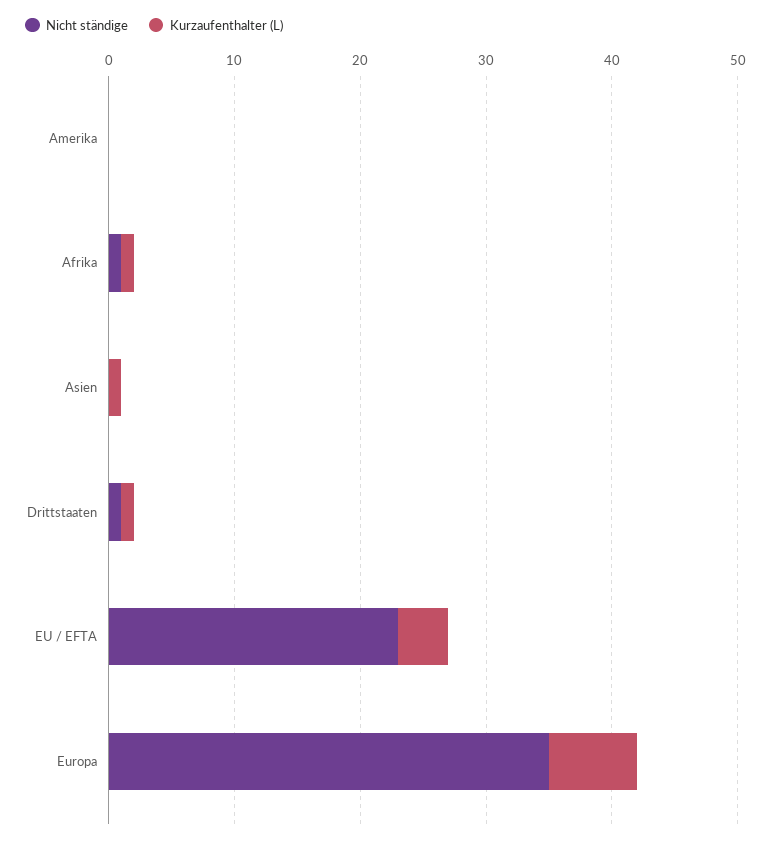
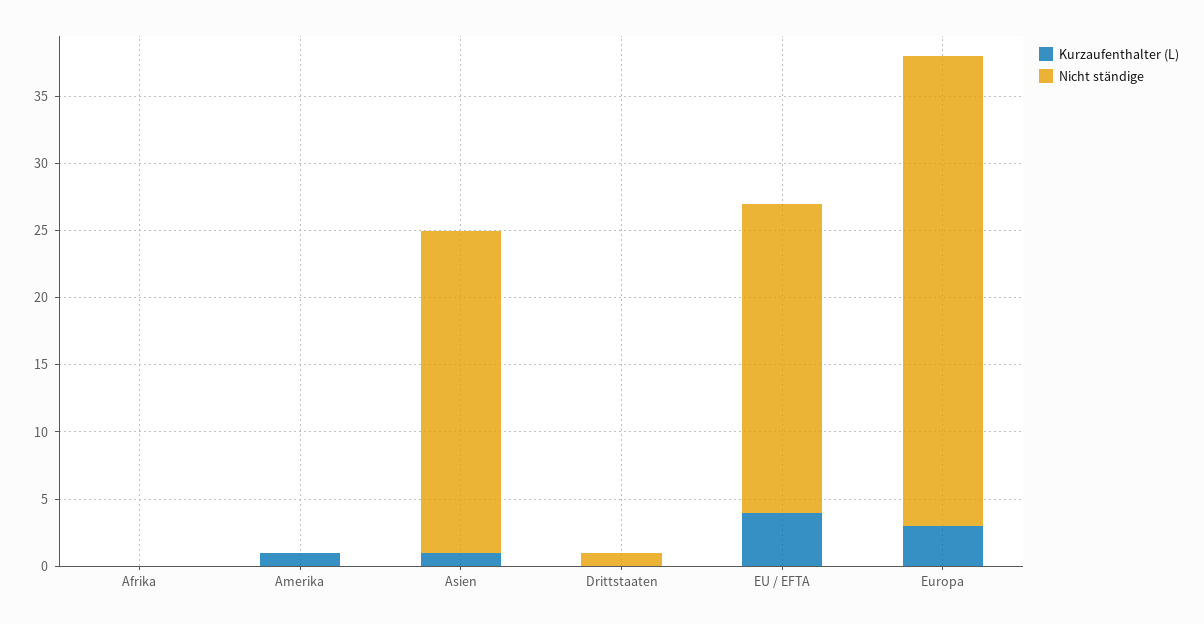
  {
    "Nicht ständige": {
      "Amerika": 0,
-     "Afrika": 1,
+     "Afrika": 0,
-     "Asien": 0,
+     "Asien": 24,
      "Drittstaaten": 1,
      "EU / EFTA": 23,
      "Europa": 35
    },
    "Kurzaufenthalter (L)": {
-     "Amerika": 0,
+     "Amerika": 1,
-     "Afrika": 1,
+     "Afrika": 0,
      "Asien": 1,
-     "Drittstaaten": 1,
+     "Drittstaaten": 0,
      "EU / EFTA": 4,
-     "Europa": 7
+     "Europa": 3
    }
  }

